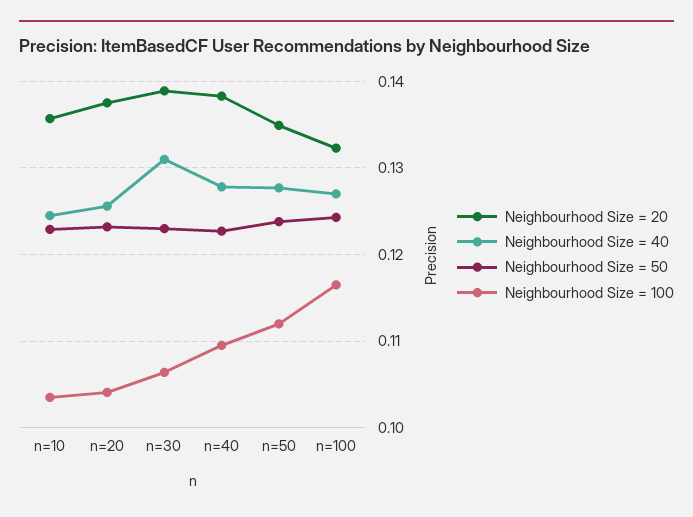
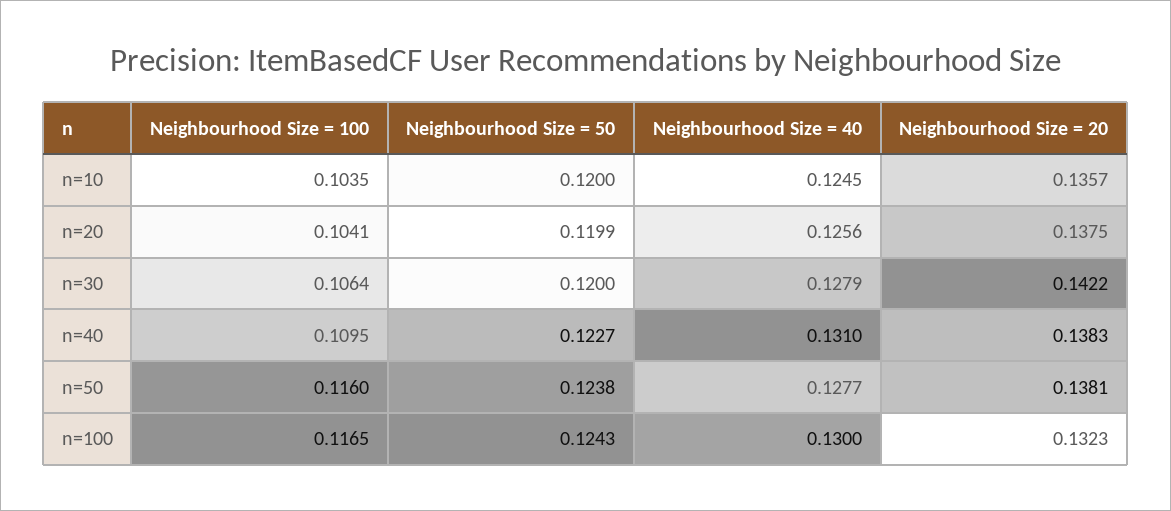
  {
    "Neighbourhood Size = 20": {
      "n=10": 0.1357,
      "n=20": 0.1375,
-     "n=30": 0.139,
+     "n=30": 0.1422,
      "n=40": 0.1383,
-     "n=50": 0.135,
+     "n=50": 0.1381,
      "n=100": 0.1323
    },
    "Neighbourhood Size = 40": {
      "n=10": 0.1245,
      "n=20": 0.1256,
-     "n=30": 0.131,
+     "n=30": 0.1279,
-     "n=40": 0.128,
+     "n=40": 0.131,
      "n=50": 0.1277,
-     "n=100": 0.127
+     "n=100": 0.13
    },
    "Neighbourhood Size = 50": {
-     "n=10": 0.123,
+     "n=10": 0.12,
-     "n=20": 0.123,
+     "n=20": 0.1199,
-     "n=30": 0.123,
+     "n=30": 0.12,
      "n=40": 0.1227,
      "n=50": 0.1238,
      "n=100": 0.1243
    },
    "Neighbourhood Size = 100": {
      "n=10": 0.1035,
      "n=20": 0.1041,
      "n=30": 0.1064,
      "n=40": 0.1095,
-     "n=50": 0.112,
+     "n=50": 0.116,
      "n=100": 0.1165
    }
  }

